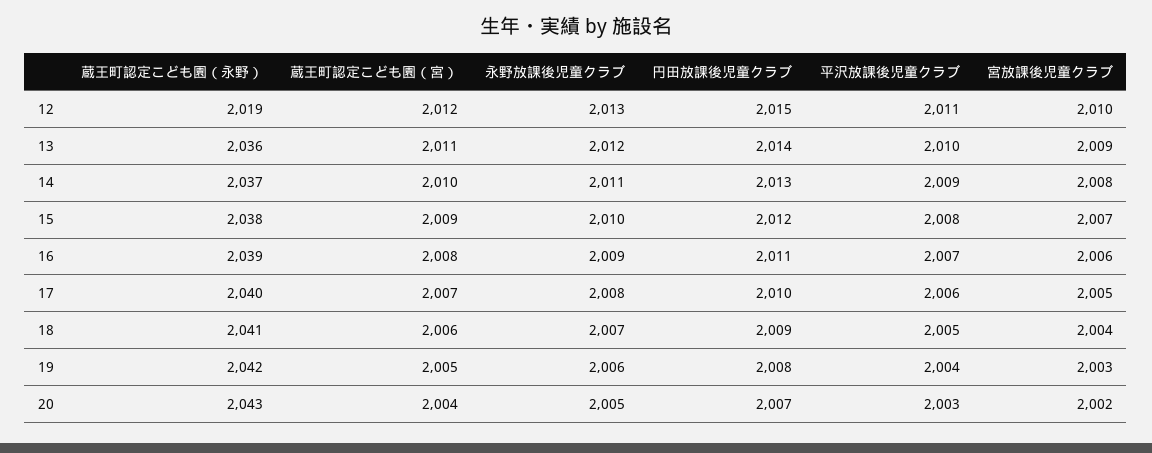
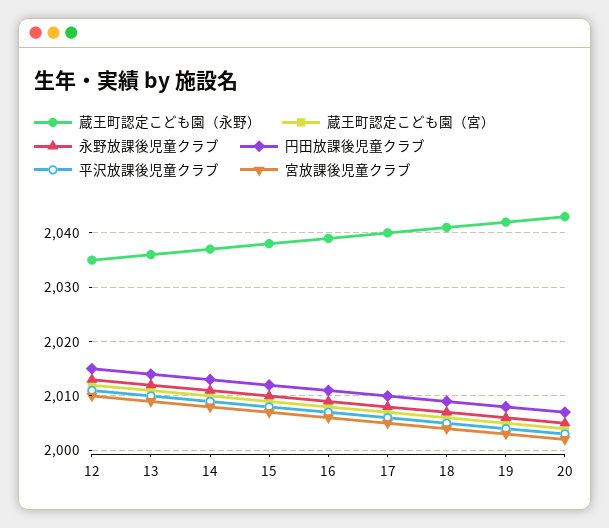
  {
    "蔵王町認定こども園（永野）": {
-     "12": 2019,
+     "12": 2035,
      "13": 2036,
      "14": 2037,
      "15": 2038,
      "16": 2039,
      "17": 2040,
      "18": 2041,
      "19": 2042,
      "20": 2043
    },
    "蔵王町認定こども園（宮）": {
      "12": 2012,
      "13": 2011,
      "14": 2010,
      "15": 2009,
      "16": 2008,
      "17": 2007,
      "18": 2006,
      "19": 2005,
      "20": 2004
    },
    "永野放課後児童クラブ": {
      "12": 2013,
      "13": 2012,
      "14": 2011,
      "15": 2010,
      "16": 2009,
      "17": 2008,
      "18": 2007,
      "19": 2006,
      "20": 2005
    },
    "円田放課後児童クラブ": {
      "12": 2015,
      "13": 2014,
      "14": 2013,
      "15": 2012,
      "16": 2011,
      "17": 2010,
      "18": 2009,
      "19": 2008,
      "20": 2007
    },
    "平沢放課後児童クラブ": {
      "12": 2011,
      "13": 2010,
      "14": 2009,
      "15": 2008,
      "16": 2007,
      "17": 2006,
      "18": 2005,
      "19": 2004,
      "20": 2003
    },
    "宮放課後児童クラブ": {
      "12": 2010,
      "13": 2009,
      "14": 2008,
      "15": 2007,
      "16": 2006,
      "17": 2005,
      "18": 2004,
      "19": 2003,
      "20": 2002
    }
  }

